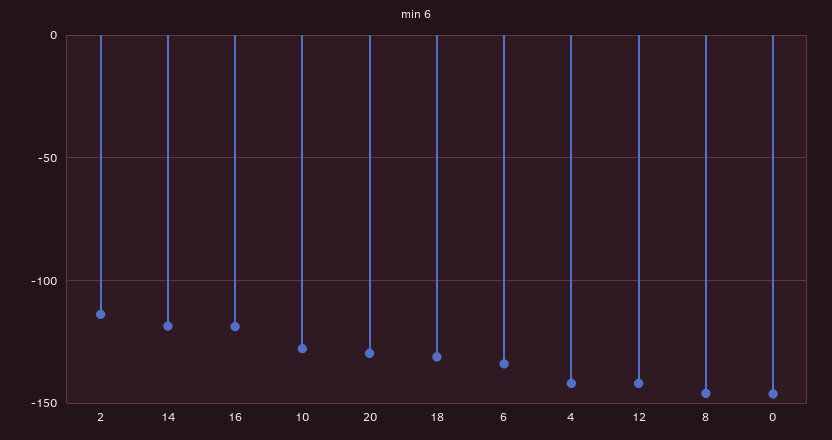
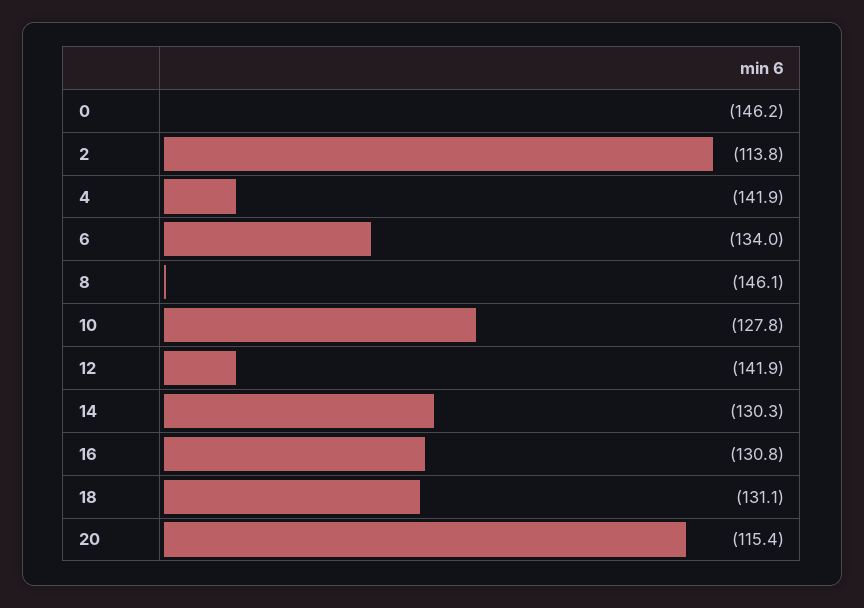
  {
    "2": -113.8,
-   "14": -120,
+   "14": -130.3,
-   "16": -120,
+   "16": -130.8,
    "10": -127.8,
-   "20": -130,
+   "20": -115.4,
    "18": -131.1,
    "6": -134,
    "4": -141.9,
    "12": -141.9,
    "8": -146.1,
    "0": -146.2
  }

